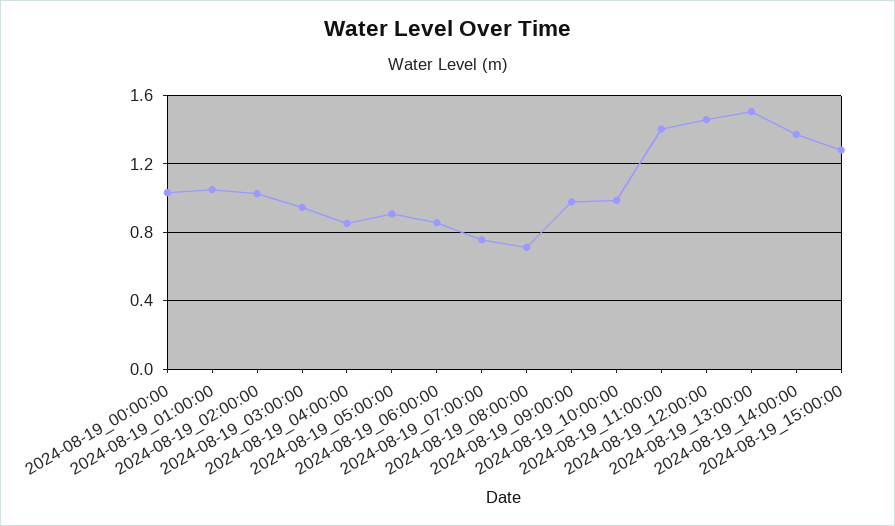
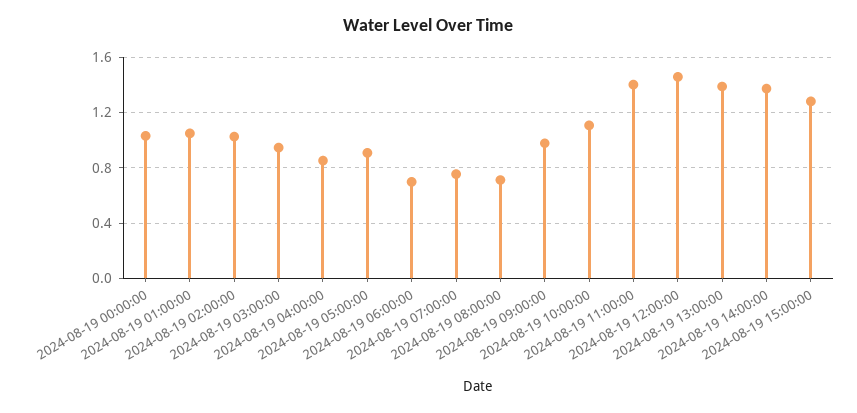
  {
    "2024-08-19_00:00:00": 1.05,
    "2024-08-19_01:00:00": 1.05,
    "2024-08-19_02:00:00": 1.05,
    "2024-08-19_03:00:00": 0.95,
    "2024-08-19_04:00:00": 0.85,
    "2024-08-19_05:00:00": 0.9,
-   "2024-08-19_06:00:00": 0.85,
+   "2024-08-19_06:00:00": 0.7,
    "2024-08-19_07:00:00": 0.75,
    "2024-08-19_08:00:00": 0.7,
    "2024-08-19_09:00:00": 1,
-   "2024-08-19_10:00:00": 1,
+   "2024-08-19_10:00:00": 1.1,
    "2024-08-19_11:00:00": 1.4,
    "2024-08-19_12:00:00": 1.45,
-   "2024-08-19_13:00:00": 1.5,
+   "2024-08-19_13:00:00": 1.4,
    "2024-08-19_14:00:00": 1.35,
    "2024-08-19_15:00:00": 1.3
  }

